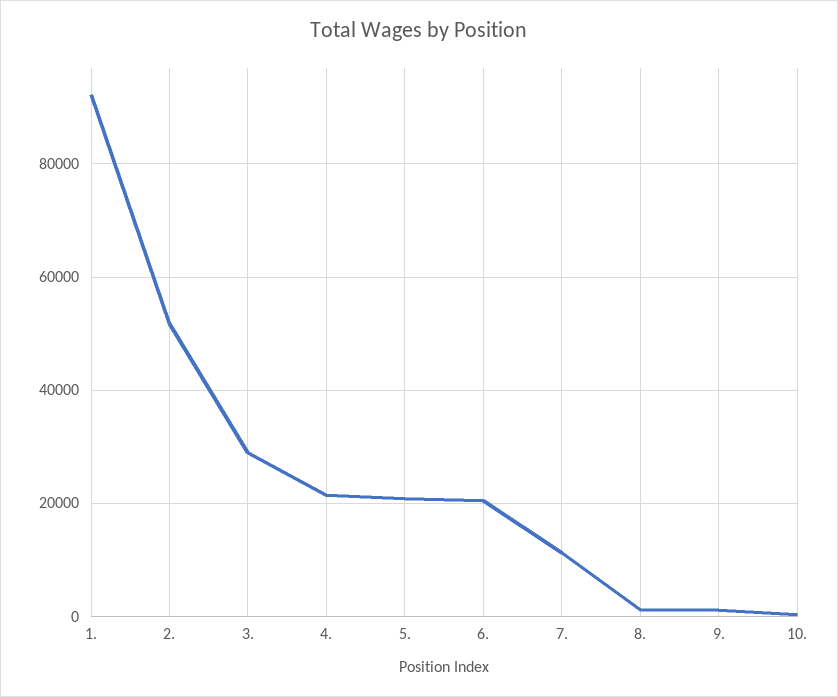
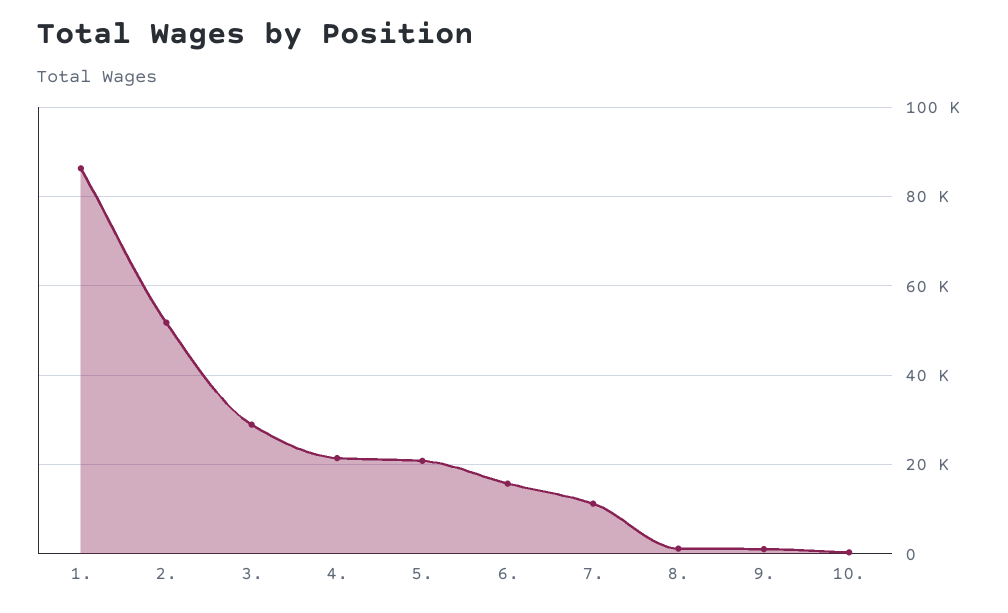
  {
-   "1.": 92000,
+   "1.": 86000,
    "2.": 52000,
    "3.": 28000,
    "4.": 22000,
    "5.": 20000,
-   "6.": 20000,
+   "6.": 16000,
    "7.": 12000,
    "8.": 2000,
    "9.": 2000,
    "10.": 0
  }

